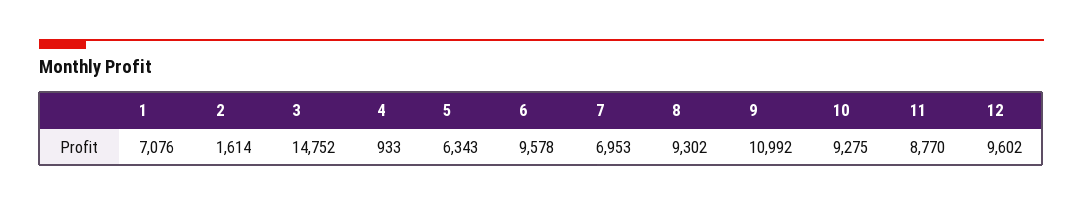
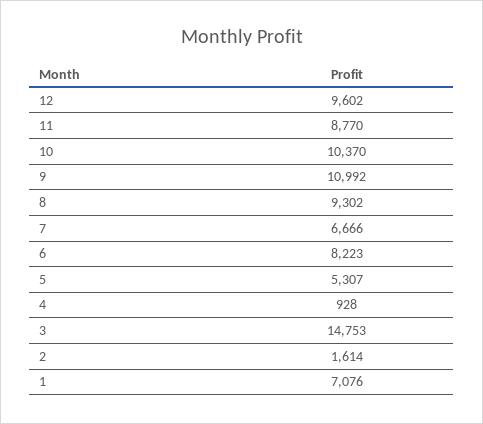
  {
    "1": 7076,
    "2": 1614,
-   "3": 14752,
+   "3": 14753,
-   "4": 933,
+   "4": 928,
-   "5": 6343,
+   "5": 5307,
-   "6": 9578,
+   "6": 8223,
-   "7": 6953,
+   "7": 6666,
    "8": 9302,
    "9": 10992,
-   "10": 9275,
+   "10": 10370,
    "11": 8770,
    "12": 9602
  }

